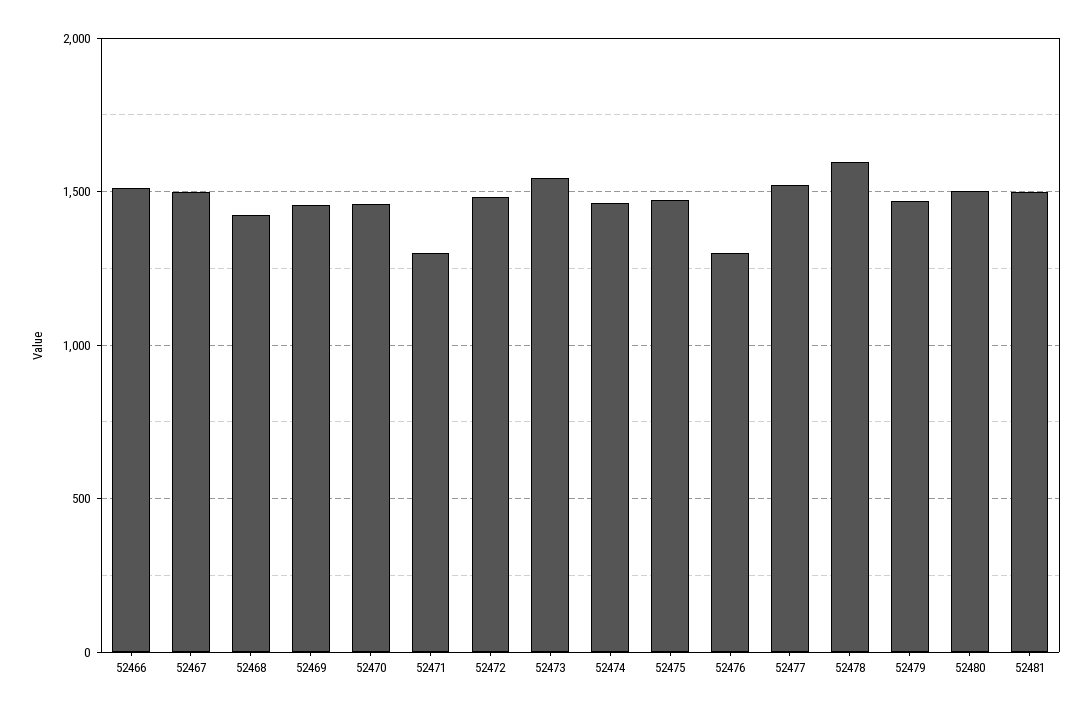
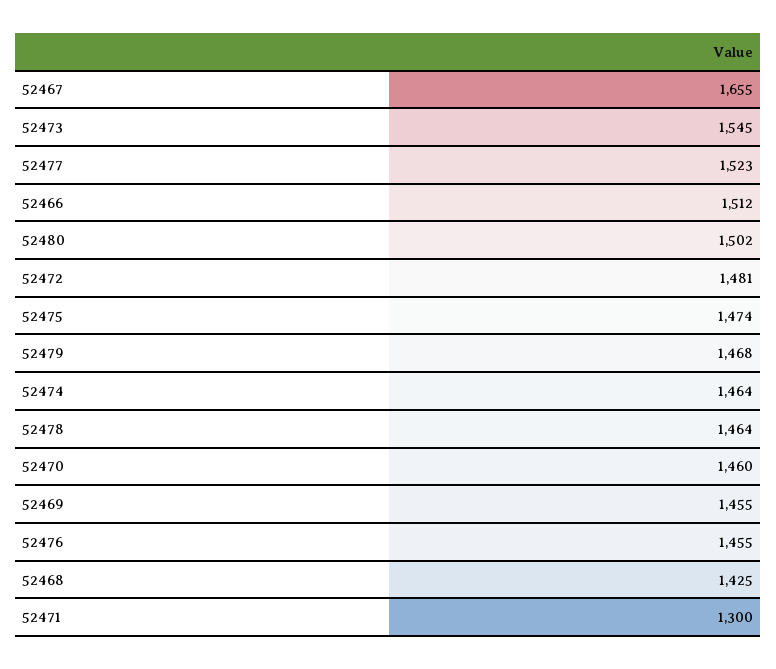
  {
    "52466": 1512,
-   "52467": 1500,
+   "52467": 1655,
    "52468": 1425,
    "52469": 1455,
    "52470": 1460,
    "52471": 1300,
    "52472": 1481,
    "52473": 1545,
    "52474": 1464,
    "52475": 1474,
-   "52476": 1300,
+   "52476": 1455,
    "52477": 1523,
-   "52478": 1600,
+   "52478": 1464,
    "52479": 1468,
-   "52480": 1502,
+   "52480": 1502
-   "52481": 1500
  }

